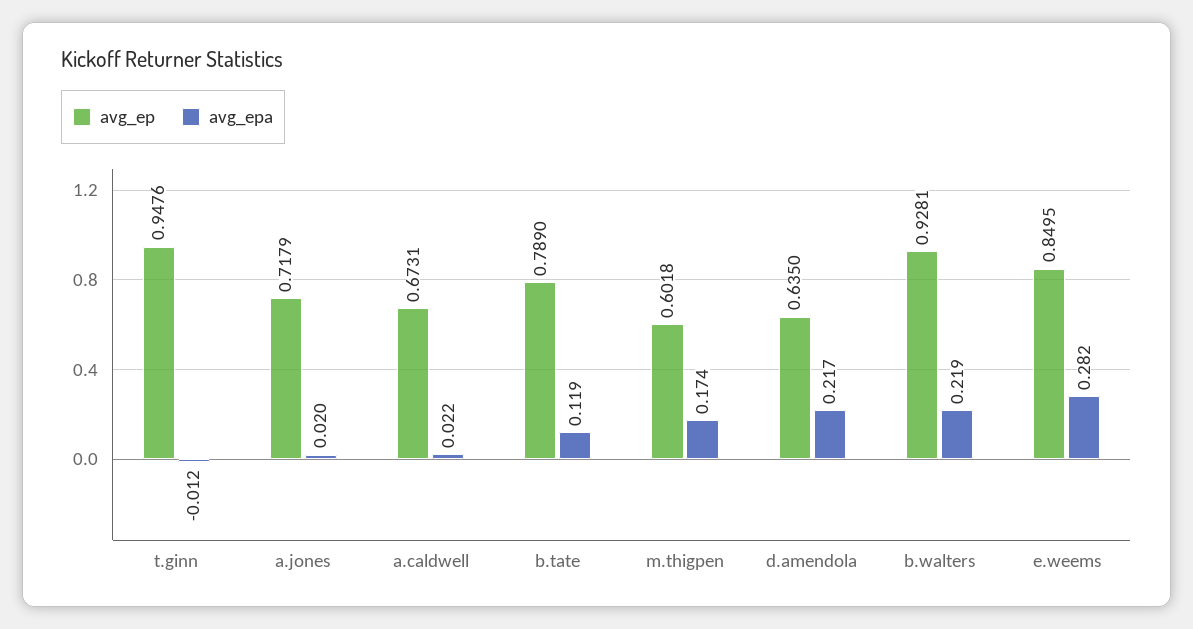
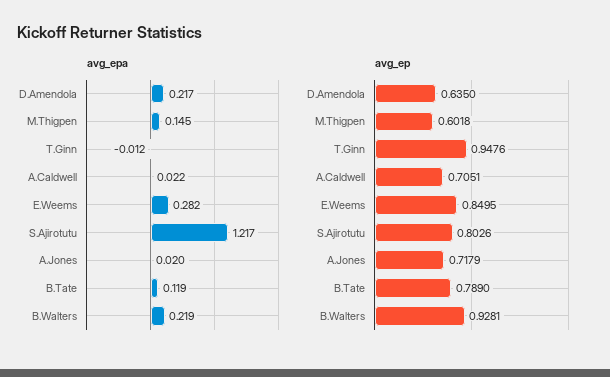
  {
    "avg_ep": {
      "t.ginn": 0.9476,
      "a.jones": 0.7179,
-     "a.caldwell": 0.6731,
+     "a.caldwell": 0.7051,
      "b.tate": 0.789,
      "m.thigpen": 0.6018,
      "d.amendola": 0.635,
      "b.walters": 0.9281,
-     "e.weems": 0.8495
+     "e.weems": 0.8495,
+     "S.Ajirotutu": 0.8026
    },
    "avg_epa": {
      "t.ginn": -0.012,
      "a.jones": 0.02,
      "a.caldwell": 0.022,
      "b.tate": 0.119,
-     "m.thigpen": 0.174,
+     "m.thigpen": 0.145,
      "d.amendola": 0.217,
      "b.walters": 0.219,
-     "e.weems": 0.282
+     "e.weems": 0.282,
+     "S.Ajirotutu": 1.217
    }
  }

